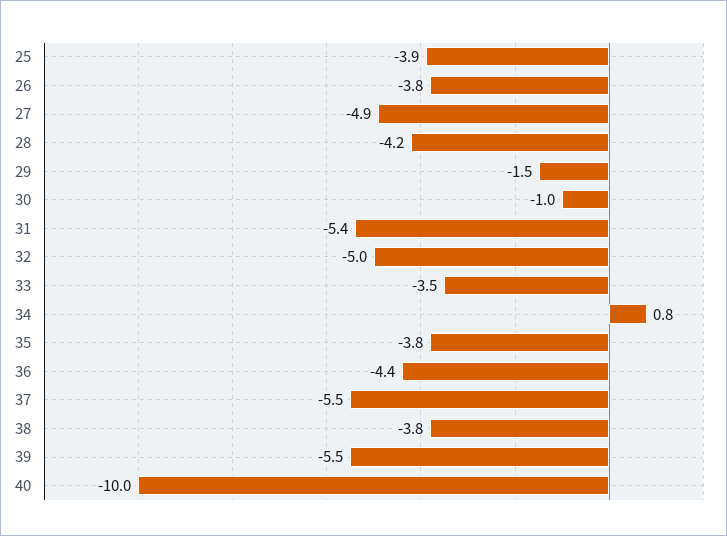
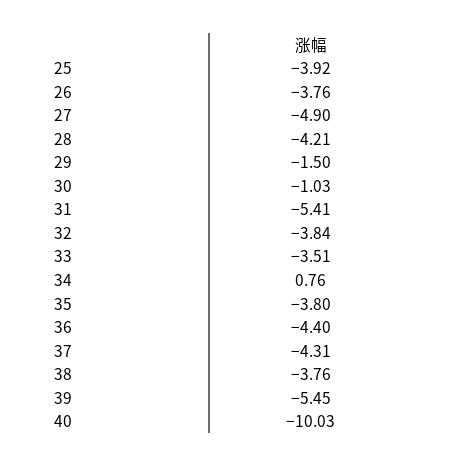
  {
    "25": -3.92,
    "26": -3.76,
    "27": -4.9,
    "28": -4.21,
    "29": -1.5,
    "30": -1.03,
    "31": -5.41,
-   "32": -5,
+   "32": -3.84,
    "33": -3.51,
    "34": 0.76,
    "35": -3.8,
    "36": -4.4,
-   "37": -5.5,
+   "37": -4.31,
    "38": -3.76,
    "39": -5.45,
    "40": -10.03
  }

